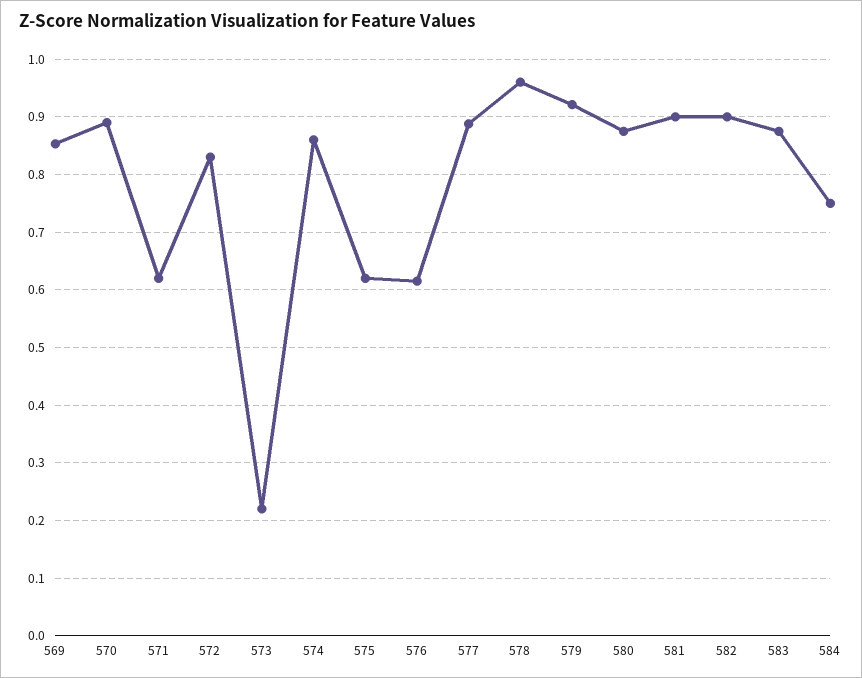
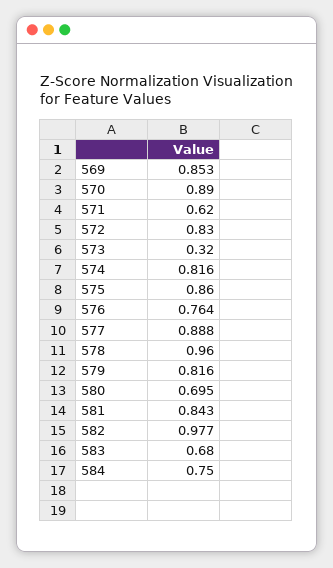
  {
    "569": 0.853,
    "570": 0.89,
    "571": 0.62,
    "572": 0.83,
-   "573": 0.22,
+   "573": 0.32,
-   "574": 0.86,
+   "574": 0.816,
-   "575": 0.62,
+   "575": 0.86,
-   "576": 0.62,
+   "576": 0.764,
    "577": 0.888,
    "578": 0.96,
-   "579": 0.92,
+   "579": 0.816,
-   "580": 0.88,
+   "580": 0.695,
-   "581": 0.9,
+   "581": 0.843,
-   "582": 0.9,
+   "582": 0.977,
-   "583": 0.88,
+   "583": 0.68,
    "584": 0.75
  }

